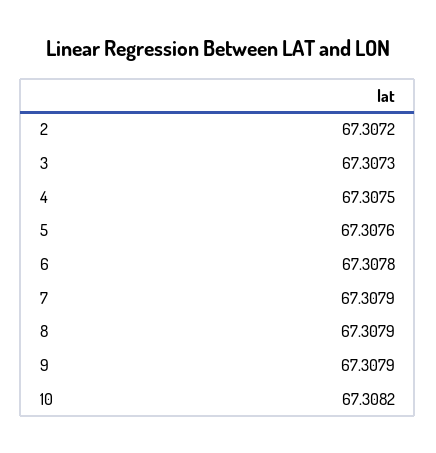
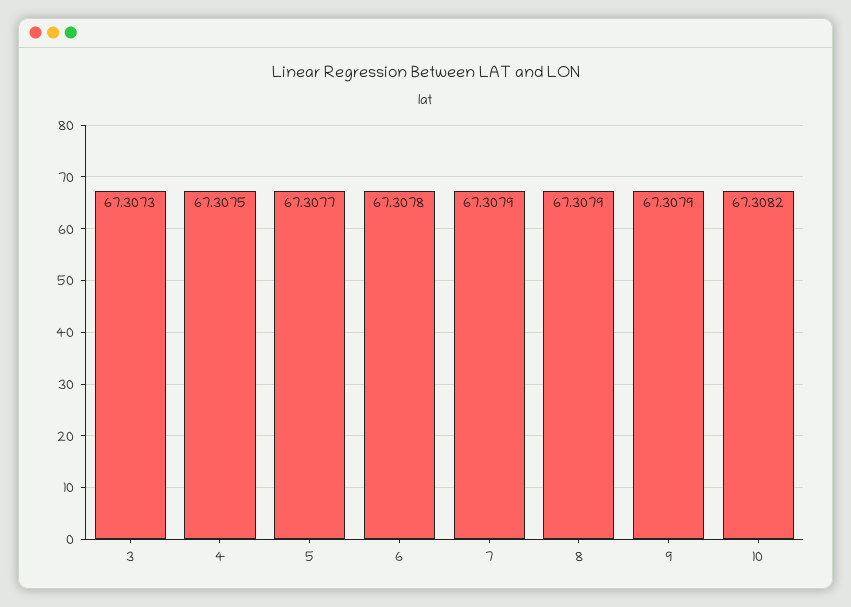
  {
-   "2": 67.3072,
    "3": 67.3073,
    "4": 67.3075,
-   "5": 67.3076,
+   "5": 67.3077,
    "6": 67.3078,
    "7": 67.3079,
    "8": 67.3079,
    "9": 67.3079,
    "10": 67.3082
  }

